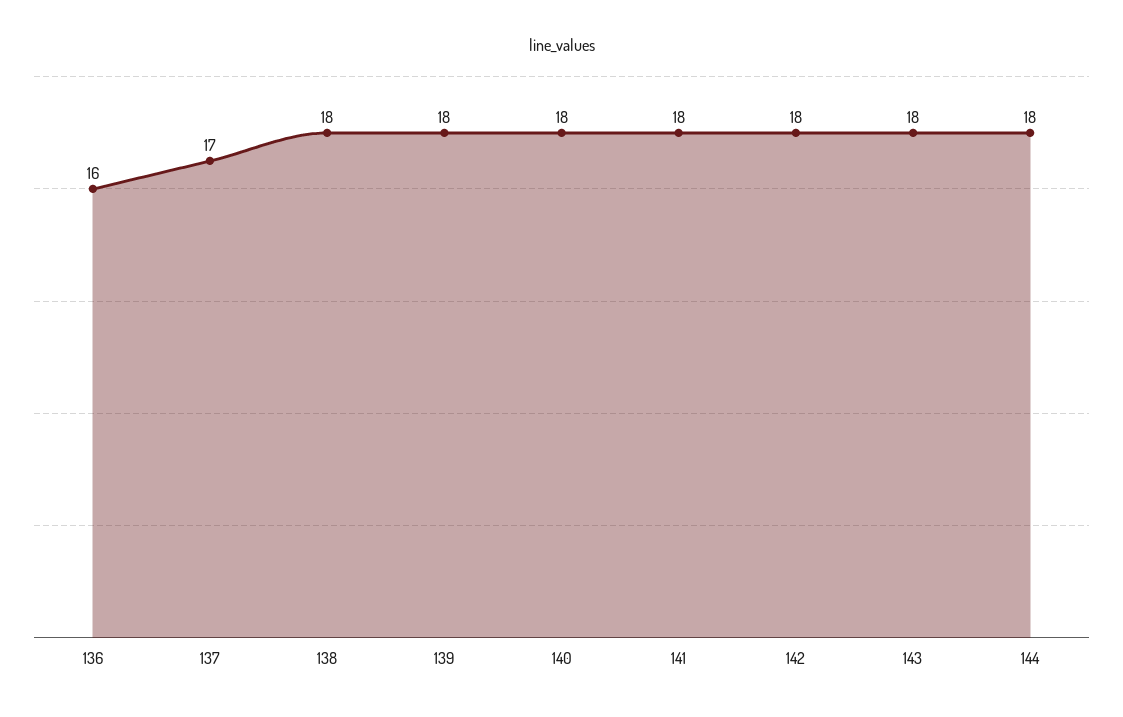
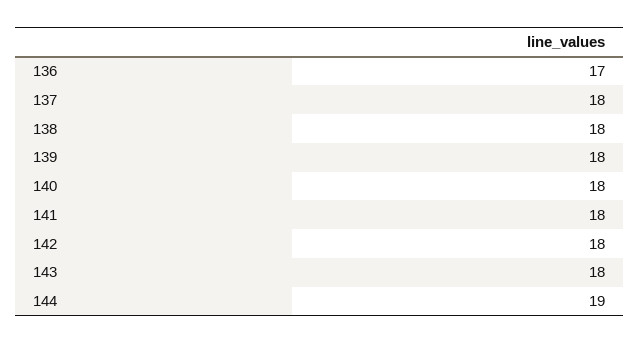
  {
-   "136": 16,
+   "136": 17,
-   "137": 17,
+   "137": 18,
    "138": 18,
    "139": 18,
    "140": 18,
    "141": 18,
    "142": 18,
    "143": 18,
-   "144": 18
+   "144": 19
  }

